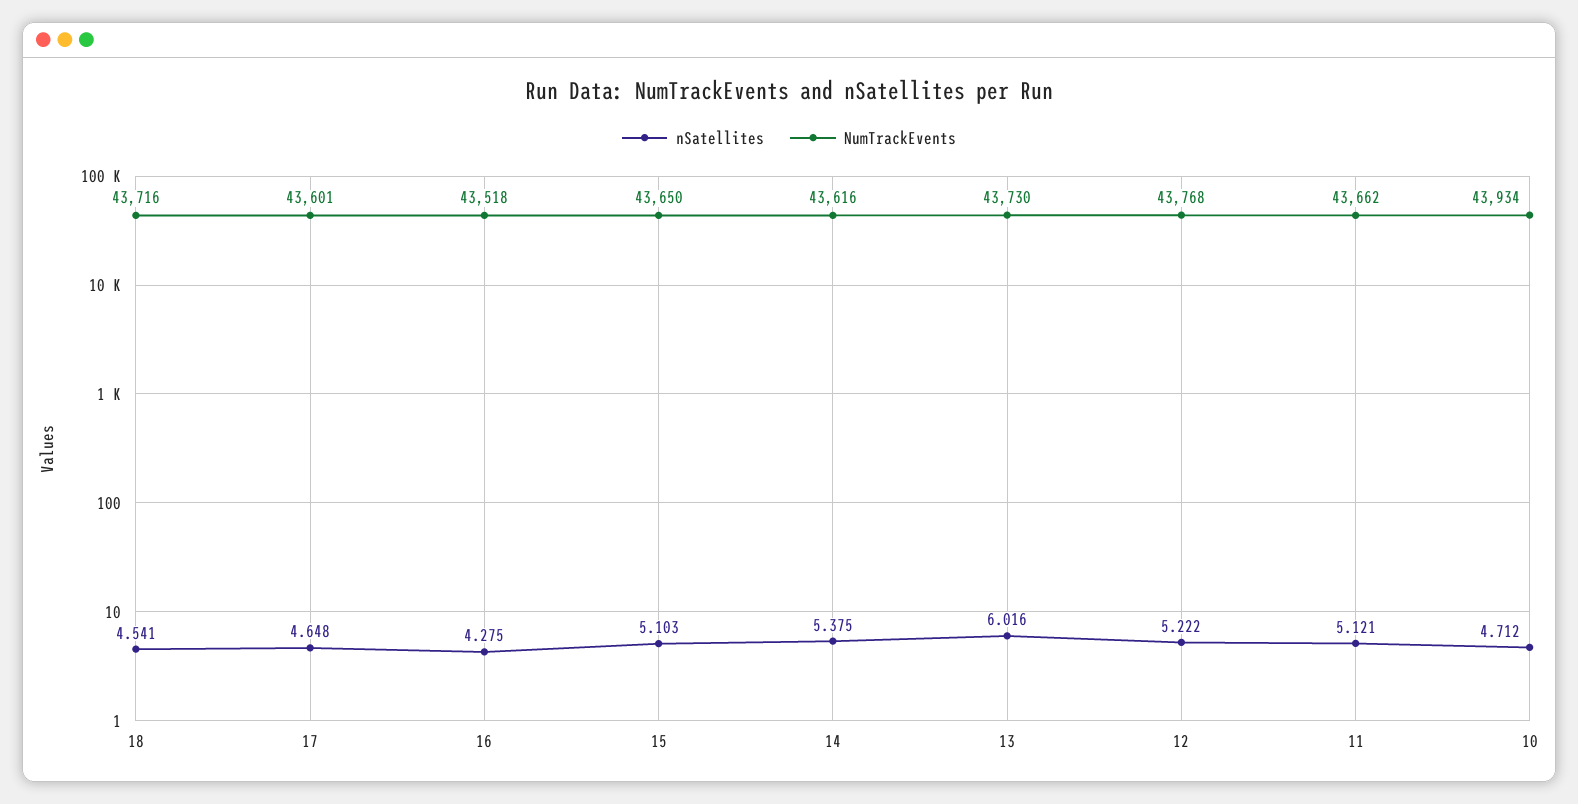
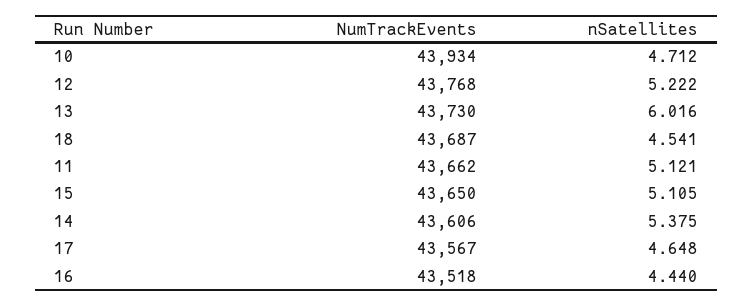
  {
    "nSatellites": {
      "18": 4.541,
      "17": 4.648,
-     "16": 4.275,
+     "16": 4.44,
-     "15": 5.103,
+     "15": 5.105,
      "14": 5.375,
      "13": 6.016,
      "12": 5.222,
      "11": 5.121,
      "10": 4.712
    },
    "NumTrackEvents": {
-     "18": 43716,
+     "18": 43687,
-     "17": 43601,
+     "17": 43567,
      "16": 43518,
      "15": 43650,
-     "14": 43616,
+     "14": 43606,
      "13": 43730,
      "12": 43768,
      "11": 43662,
      "10": 43934
    }
  }

